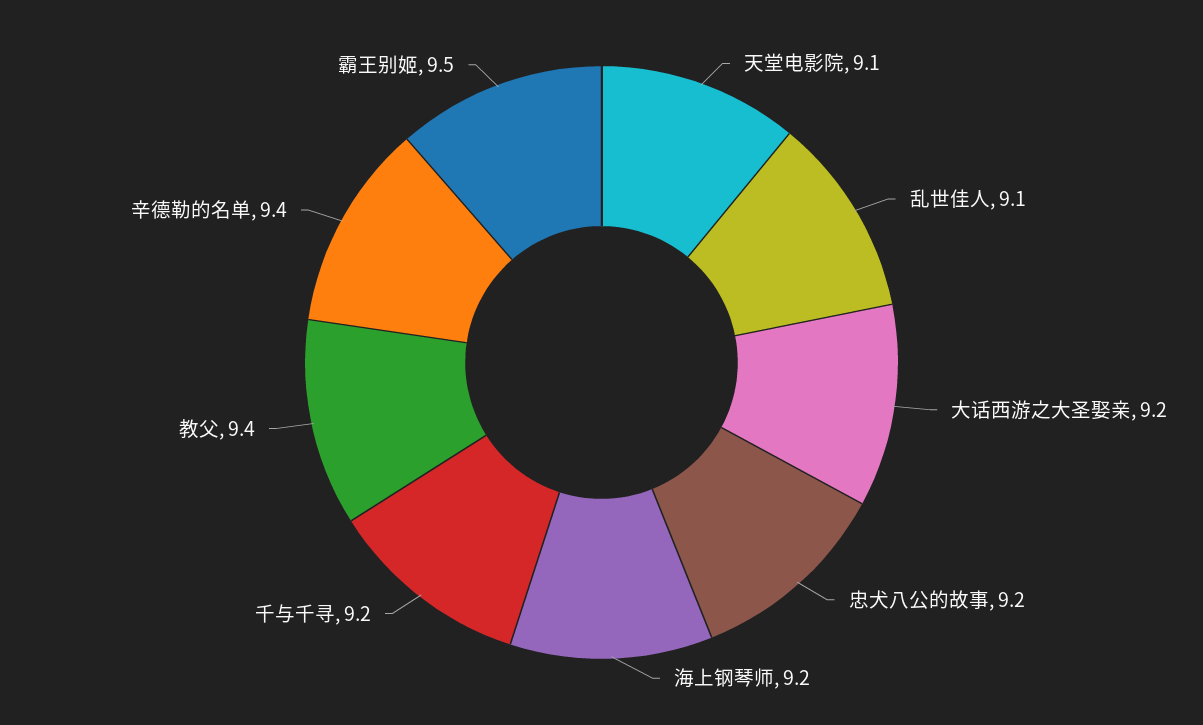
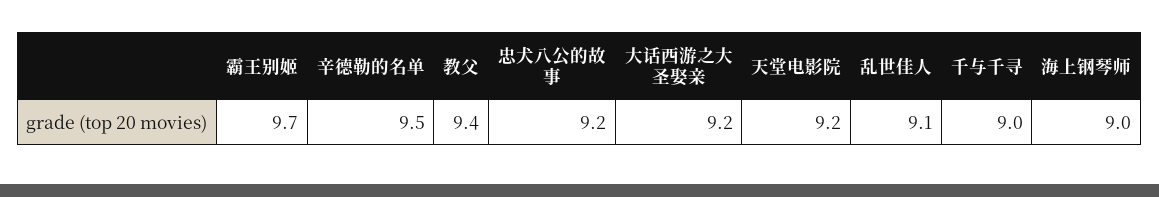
  {
-   "天堂电影院": 9.1,
+   "天堂电影院": 9.2,
    "乱世佳人": 9.1,
    "大话西游之大圣娶亲": 9.2,
    "忠犬八公的故事": 9.2,
-   "海上钢琴师": 9.2,
+   "海上钢琴师": 9,
-   "千与千寻": 9.2,
+   "千与千寻": 9,
    "教父": 9.4,
-   "辛德勒的名单": 9.4,
+   "辛德勒的名单": 9.5,
-   "霸王别姬": 9.5
+   "霸王别姬": 9.7
  }

